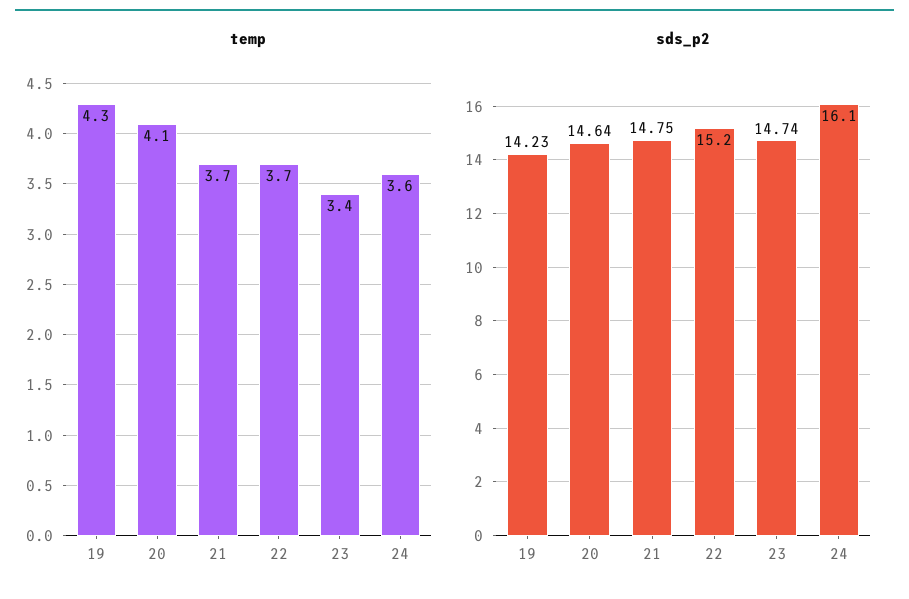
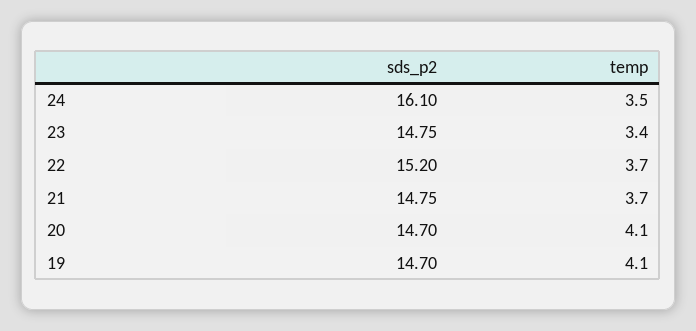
  {
    "temp": {
-     "19": 4.3,
+     "19": 4.1,
      "20": 4.1,
      "21": 3.7,
      "22": 3.7,
      "23": 3.4,
-     "24": 3.6
+     "24": 3.5
    },
    "sds_p2": {
-     "19": 14.23,
+     "19": 14.7,
-     "20": 14.64,
+     "20": 14.7,
      "21": 14.75,
      "22": 15.2,
-     "23": 14.74,
+     "23": 14.75,
      "24": 16.1
    }
  }

